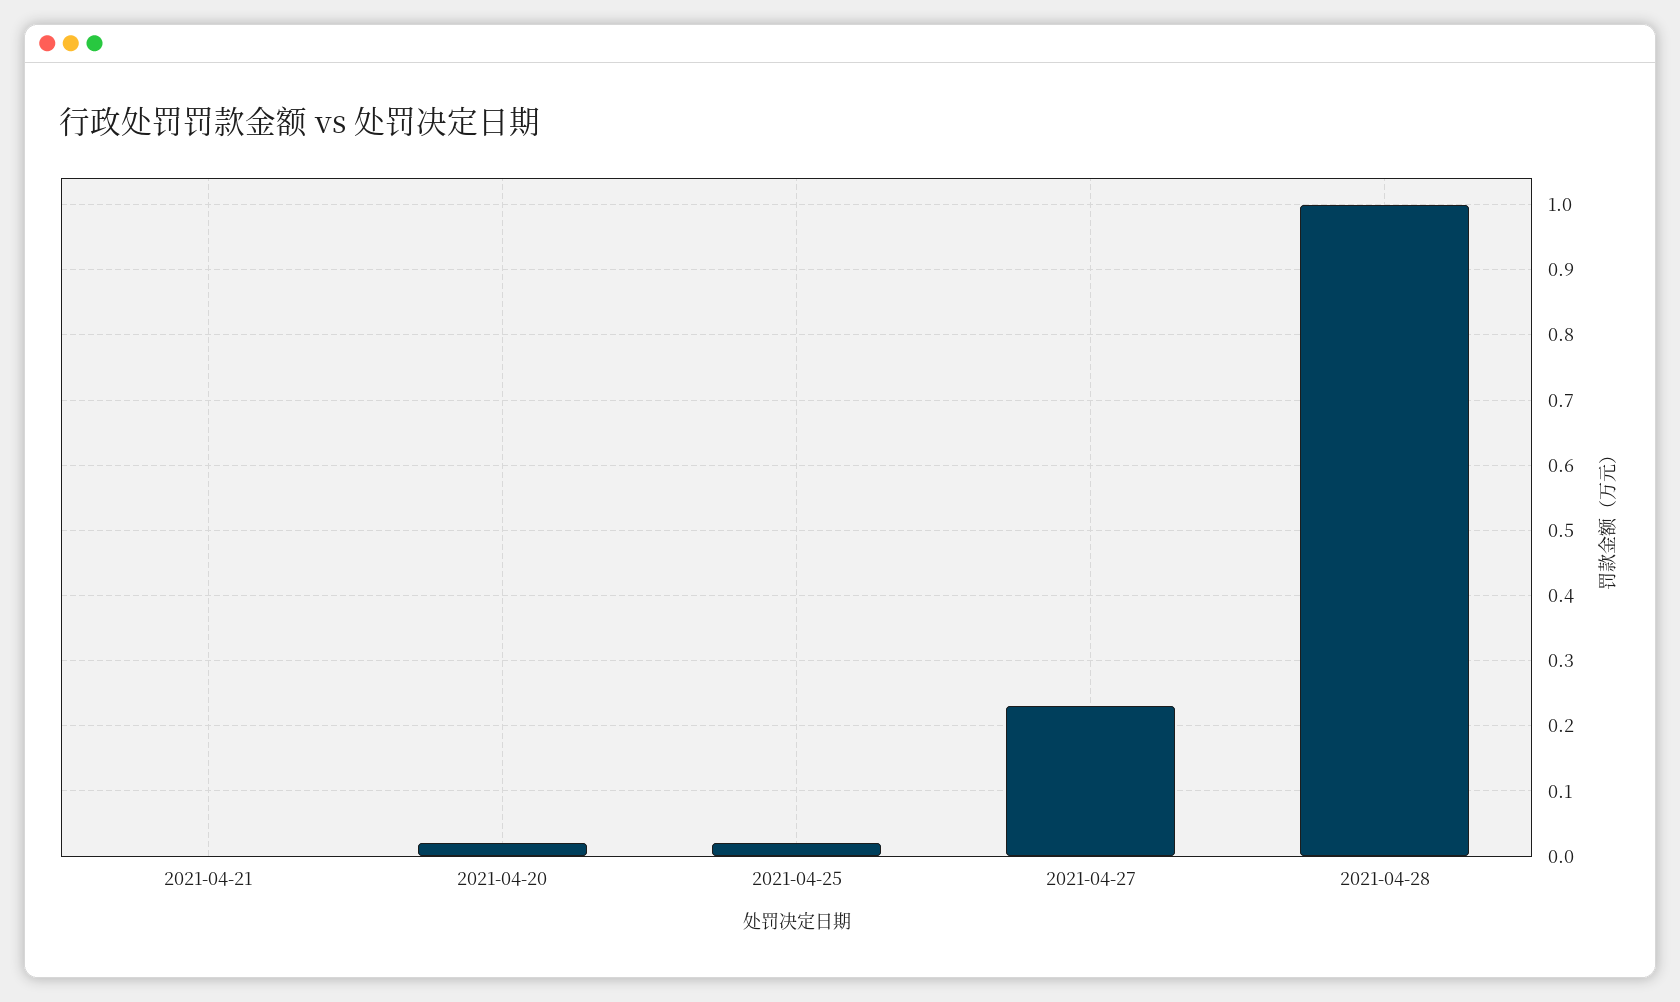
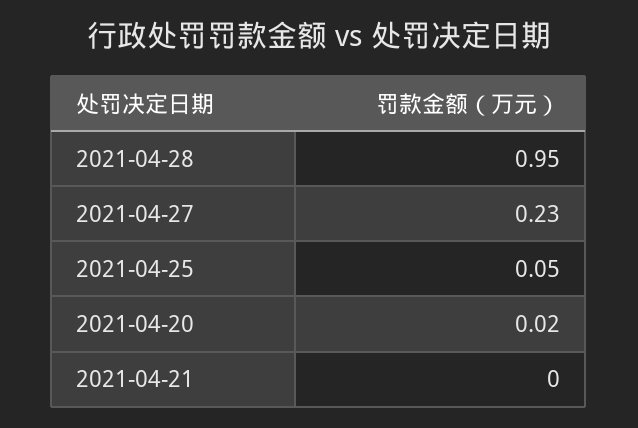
  {
    "2021-04-21": 0,
    "2021-04-20": 0.02,
-   "2021-04-25": 0.02,
+   "2021-04-25": 0.05,
    "2021-04-27": 0.23,
-   "2021-04-28": 1
+   "2021-04-28": 0.95
  }

